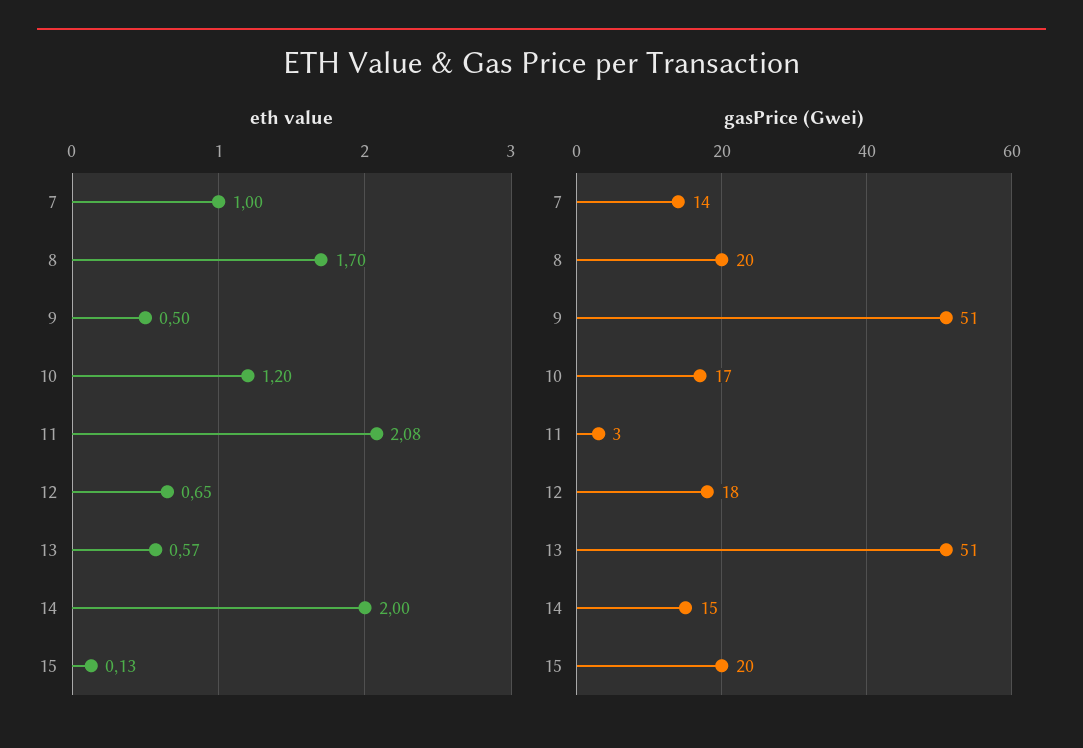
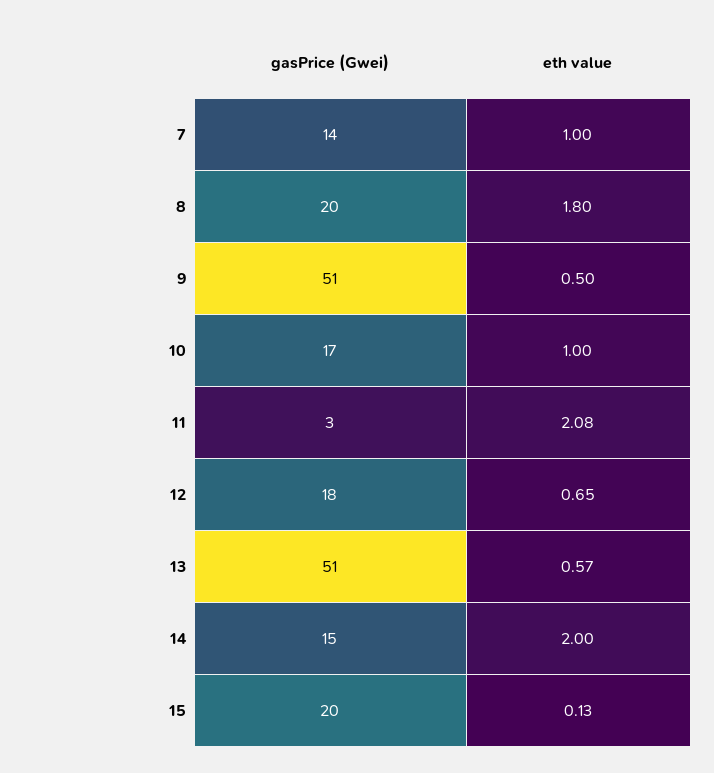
  {
    "eth value": {
      "7": 1,
-     "8": 1.7,
+     "8": 1.8,
      "9": 0.5,
-     "10": 1.2,
+     "10": 1,
      "11": 2.08,
      "12": 0.65,
      "13": 0.57,
      "14": 2,
      "15": 0.13
    },
    "gasPrice (Gwei)": {
      "7": 14,
      "8": 20,
      "9": 51,
      "10": 17,
      "11": 3,
      "12": 18,
      "13": 51,
      "14": 15,
      "15": 20
    }
  }

